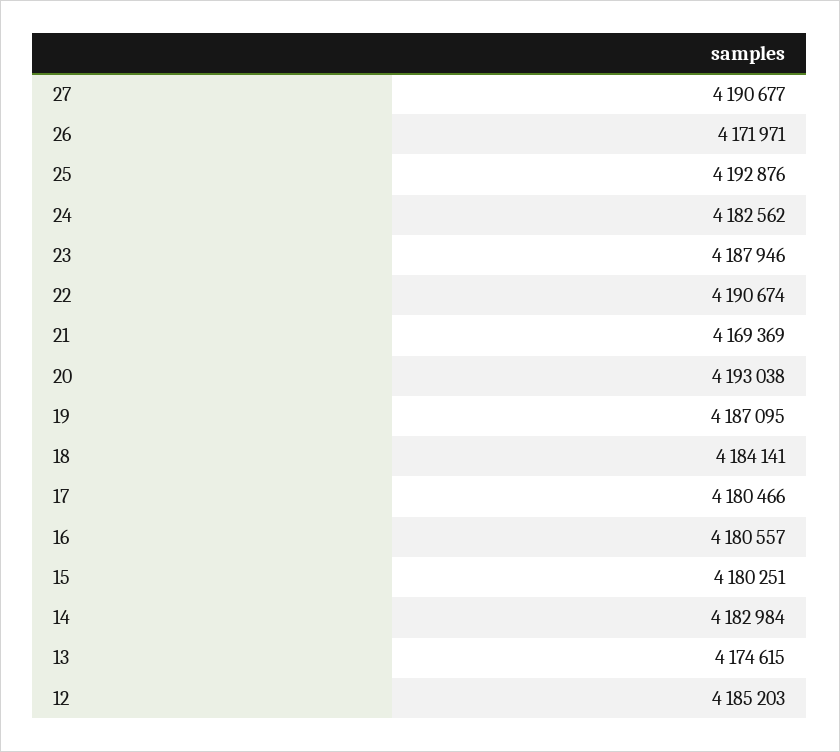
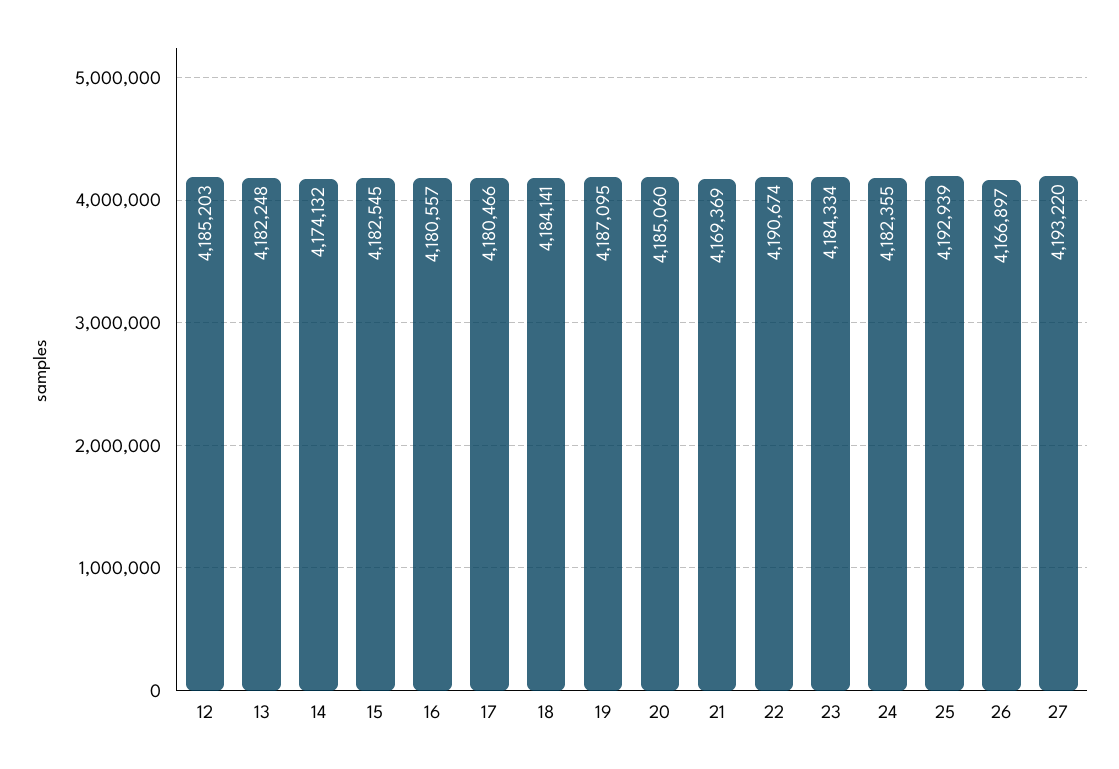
  {
-   "27": 4190677,
+   "27": 4193220,
-   "26": 4171971,
+   "26": 4166897,
-   "25": 4192876,
+   "25": 4192939,
-   "24": 4182562,
+   "24": 4182355,
-   "23": 4187946,
+   "23": 4184334,
    "22": 4190674,
    "21": 4169369,
-   "20": 4193038,
+   "20": 4185060,
    "19": 4187095,
    "18": 4184141,
    "17": 4180466,
    "16": 4180557,
-   "15": 4180251,
+   "15": 4182545,
-   "14": 4182984,
+   "14": 4174132,
-   "13": 4174615,
+   "13": 4182248,
    "12": 4185203
  }

